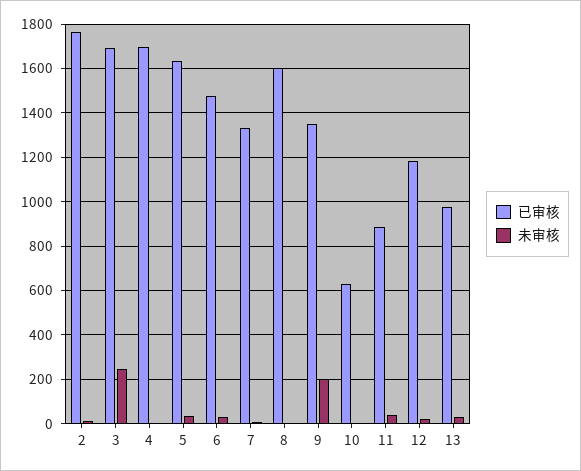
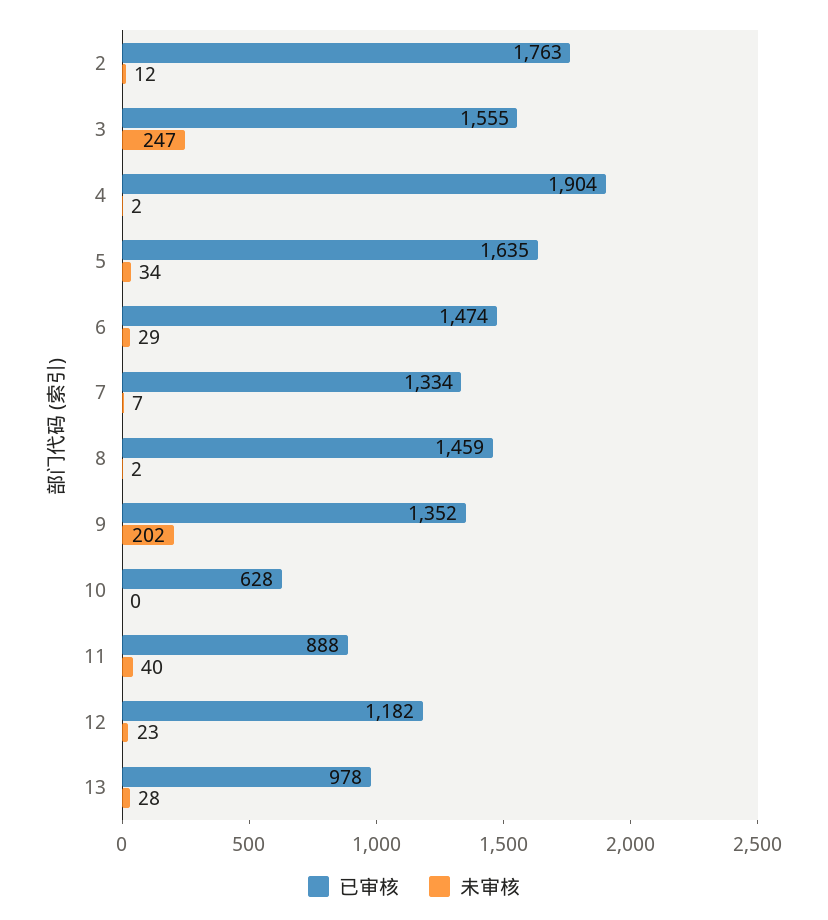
  {
    "已审核": {
      "2": 1763,
-     "3": 1700,
+     "3": 1555,
-     "4": 1700,
+     "4": 1904,
      "5": 1635,
      "6": 1474,
      "7": 1334,
-     "8": 1600,
+     "8": 1459,
      "9": 1352,
      "10": 628,
      "11": 888,
      "12": 1182,
      "13": 978
    },
    "未审核": {
      "2": 12,
      "3": 247,
      "4": 2,
      "5": 34,
      "6": 29,
      "7": 7,
      "8": 2,
      "9": 202,
      "10": 0,
      "11": 40,
      "12": 23,
      "13": 28
    }
  }

